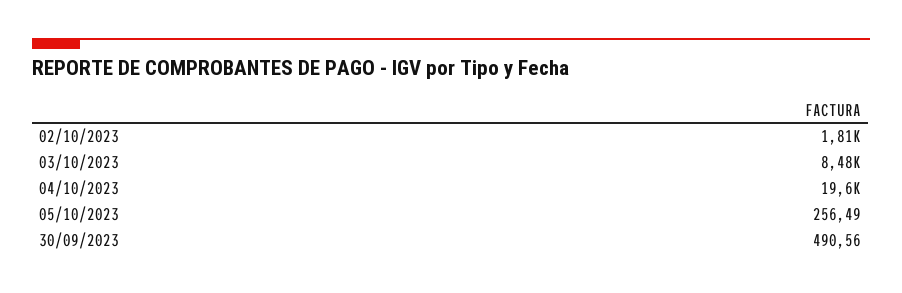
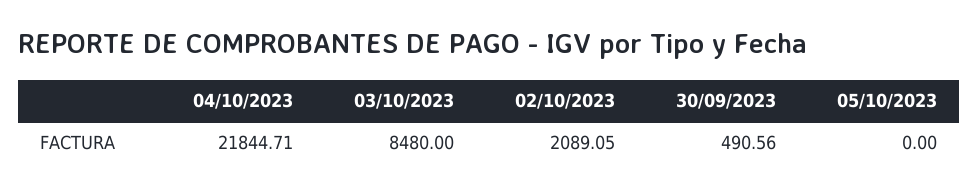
  {
-   "02/10/2023": 1810,
+   "02/10/2023": 2089.05,
    "03/10/2023": 8480,
-   "04/10/2023": 19600,
+   "04/10/2023": 21844.71,
-   "05/10/2023": 256.49,
+   "05/10/2023": 0,
    "30/09/2023": 490.56
  }

